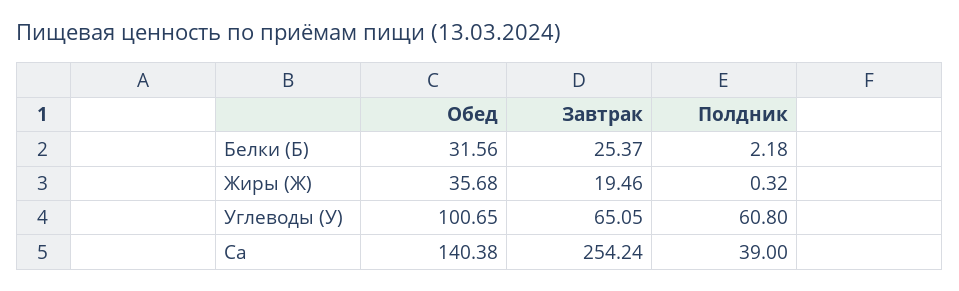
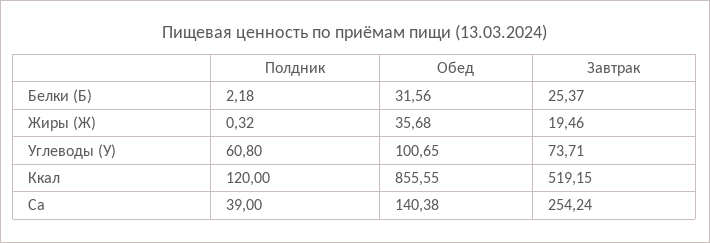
  {
    "Обед": {
      "Белки (Б)": 31.56,
      "Жиры (Ж)": 35.68,
      "Углеводы (У)": 100.65,
-     "Ca": 140.38
+     "Ca": 140.38,
+     "Ккал": 855.55
    },
    "Завтрак": {
      "Белки (Б)": 25.37,
      "Жиры (Ж)": 19.46,
-     "Углеводы (У)": 65.05,
+     "Углеводы (У)": 73.71,
-     "Ca": 254.24
+     "Ca": 254.24,
+     "Ккал": 519.15
    },
    "Полдник": {
      "Белки (Б)": 2.18,
      "Жиры (Ж)": 0.32,
      "Углеводы (У)": 60.8,
-     "Ca": 39
+     "Ca": 39,
+     "Ккал": 120
    }
  }

